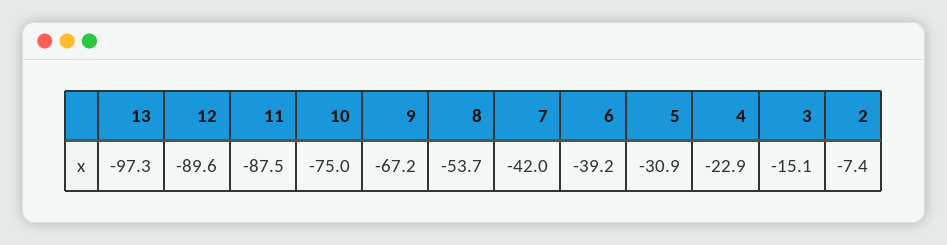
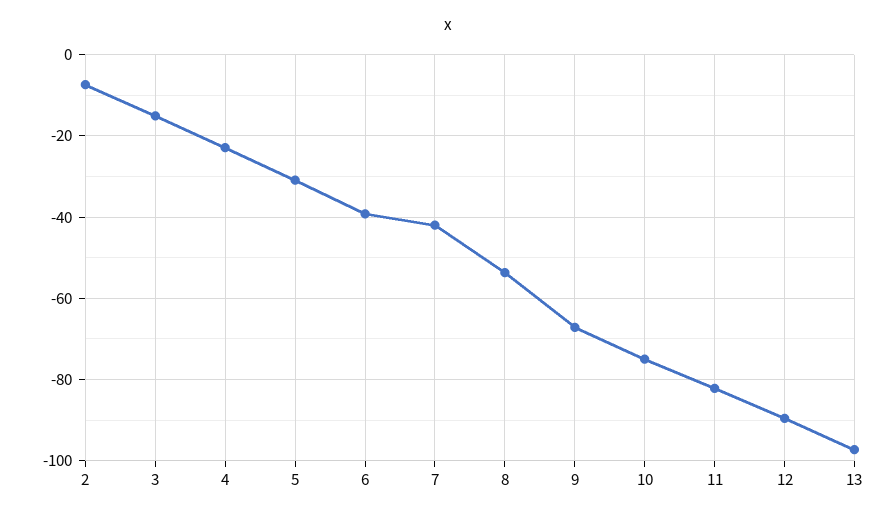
  {
    "13": -97.3,
    "12": -89.6,
-   "11": -87.5,
+   "11": -82,
    "10": -75,
    "9": -67.2,
    "8": -53.7,
    "7": -42,
    "6": -39.2,
    "5": -30.9,
    "4": -22.9,
    "3": -15.1,
    "2": -7.4
  }

